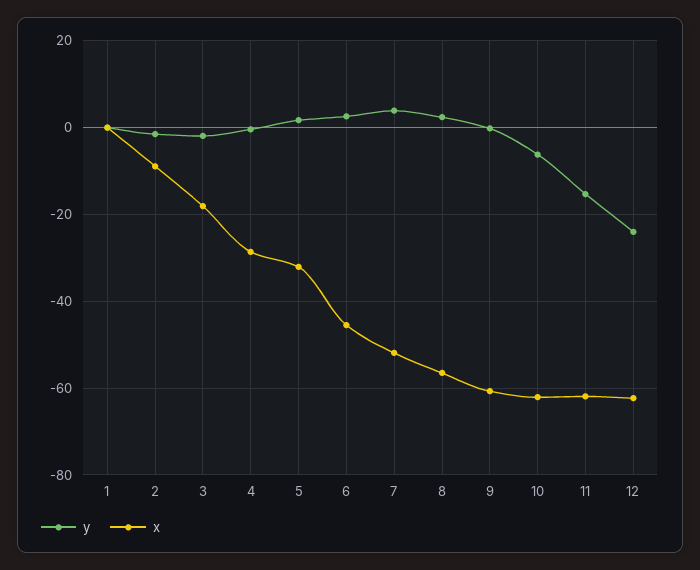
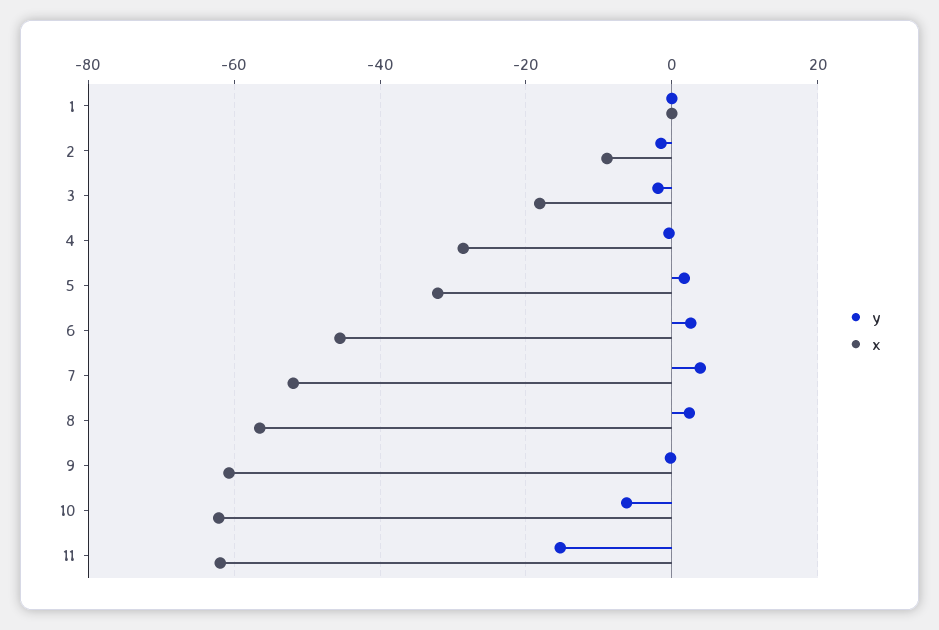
  {
    "y": {
      "1": 0,
      "2": -2,
      "3": -2,
      "4": 0,
      "5": 2,
      "6": 2,
      "7": 4,
      "8": 2,
      "9": 0,
      "10": -6,
-     "11": -16,
+     "11": -16
-     "12": -24
    },
    "x": {
      "1": 0,
      "2": -8,
      "3": -18,
      "4": -28,
      "5": -32,
      "6": -46,
      "7": -52,
      "8": -56,
      "9": -60,
      "10": -62,
-     "11": -62,
+     "11": -62
-     "12": -62
    }
  }

